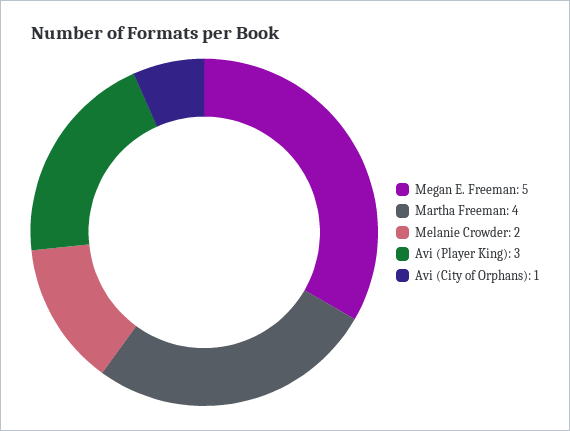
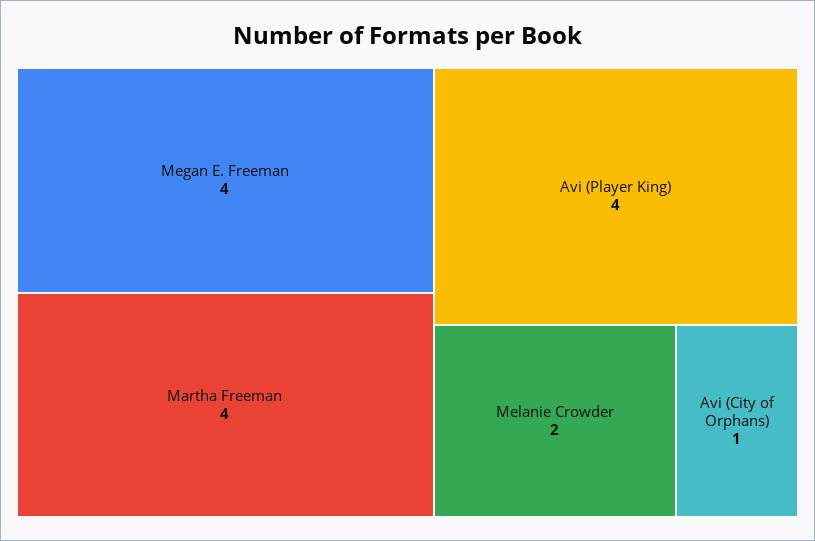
  {
-   "Megan E. Freeman": 5,
+   "Megan E. Freeman": 4,
    "Martha Freeman": 4,
    "Melanie Crowder": 2,
-   "Avi (Player King)": 3,
+   "Avi (Player King)": 4,
    "Avi (City of Orphans)": 1
  }

